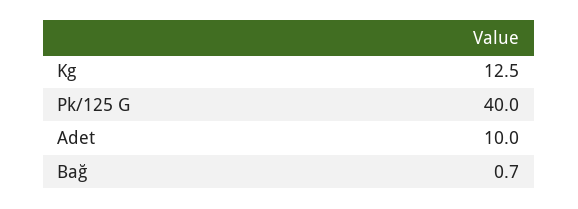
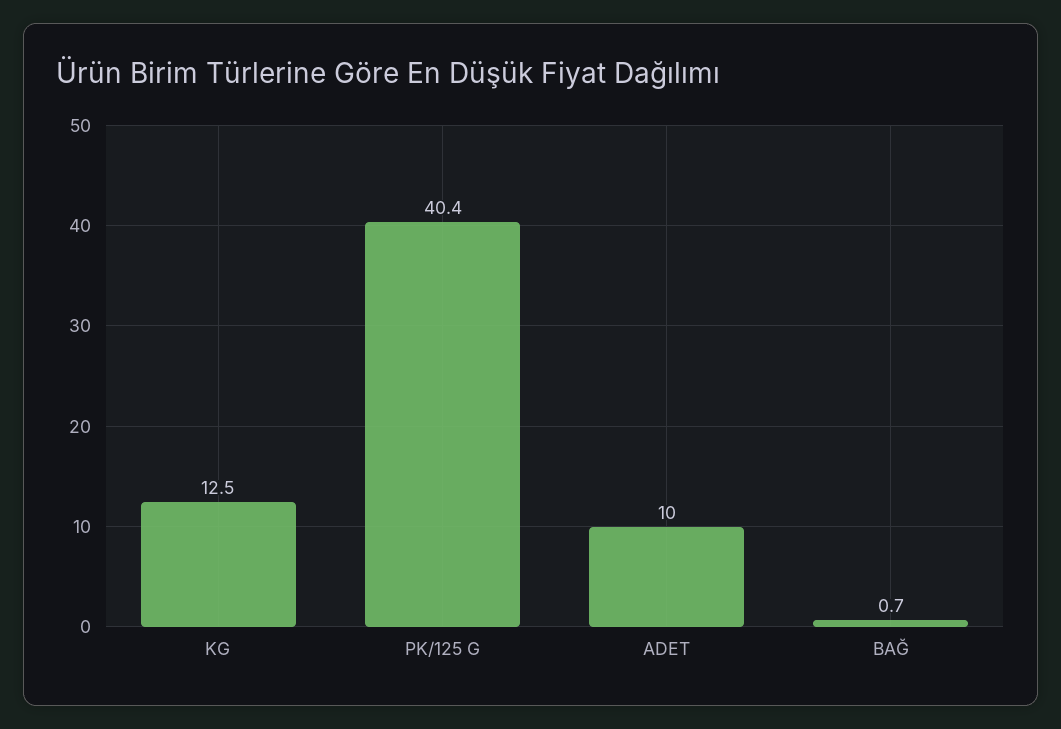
  {
    "Kg": 12.5,
-   "Pk/125 G": 40,
+   "Pk/125 G": 40.4,
    "Adet": 10,
    "Bağ": 0.7
  }

